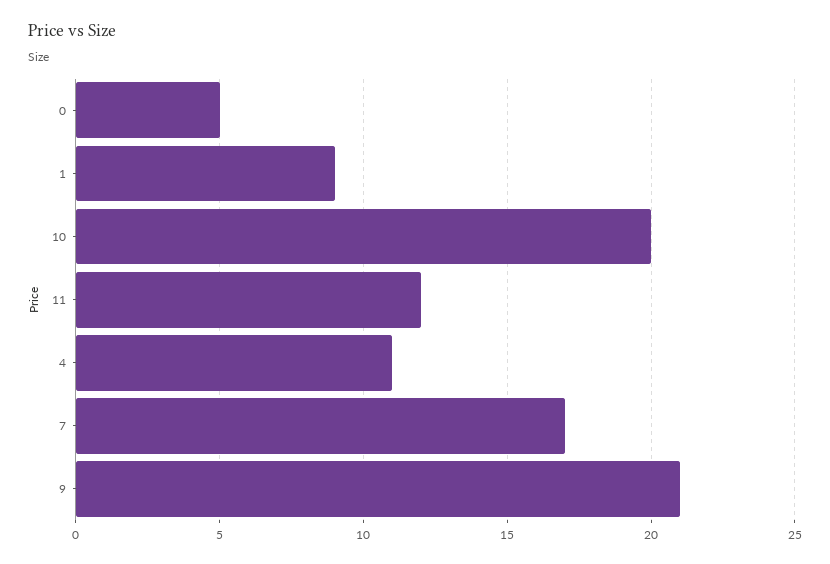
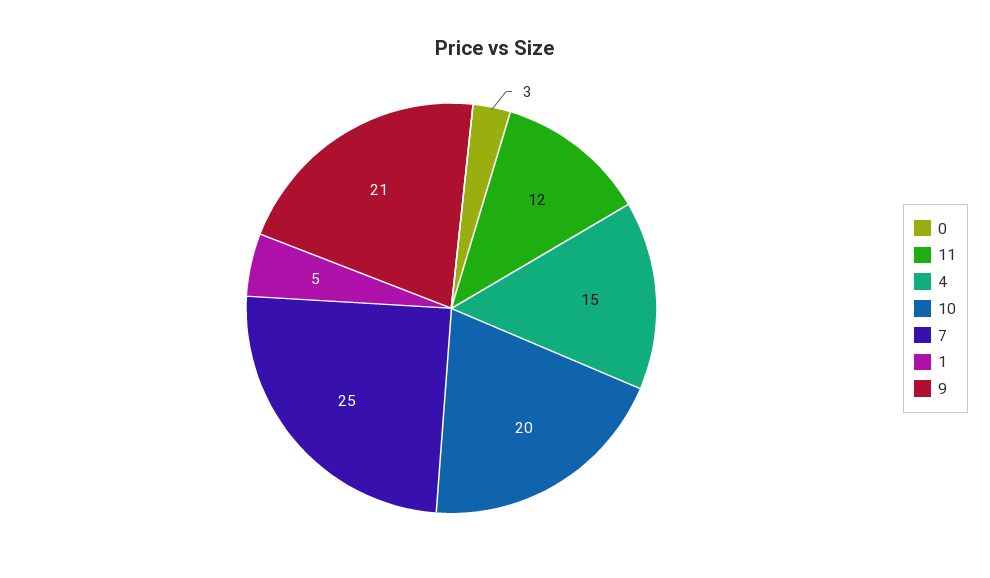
  {
-   "0": 5,
+   "0": 3,
-   "1": 9,
+   "1": 5,
    "10": 20,
    "11": 12,
-   "4": 11,
+   "4": 15,
-   "7": 17,
+   "7": 25,
    "9": 21
  }

